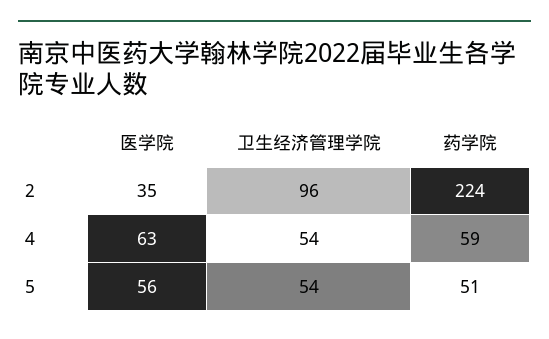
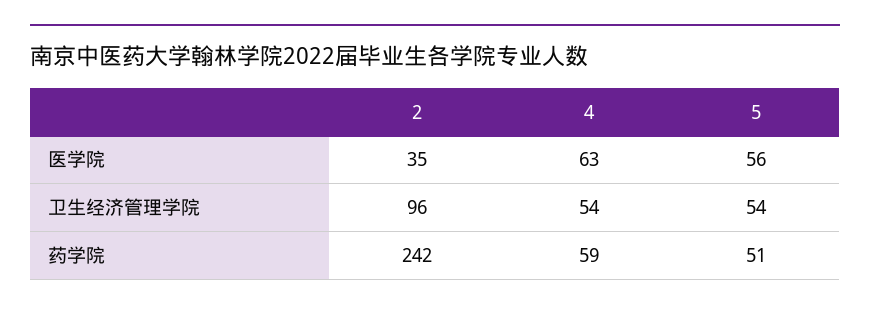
  {
    "医学院": {
      "2": 35,
      "4": 63,
      "5": 56
    },
    "卫生经济管理学院": {
      "2": 96,
      "4": 54,
      "5": 54
    },
    "药学院": {
-     "2": 224,
+     "2": 242,
      "4": 59,
      "5": 51
    }
  }

